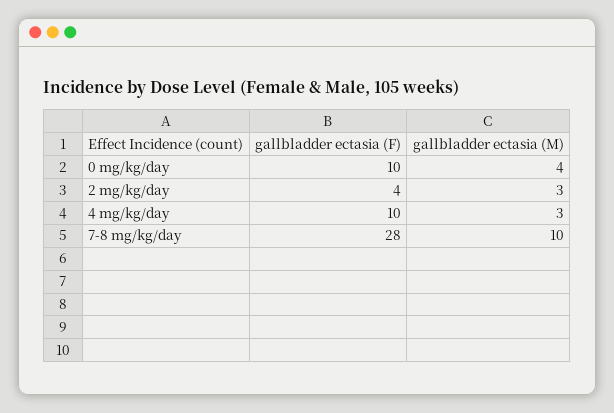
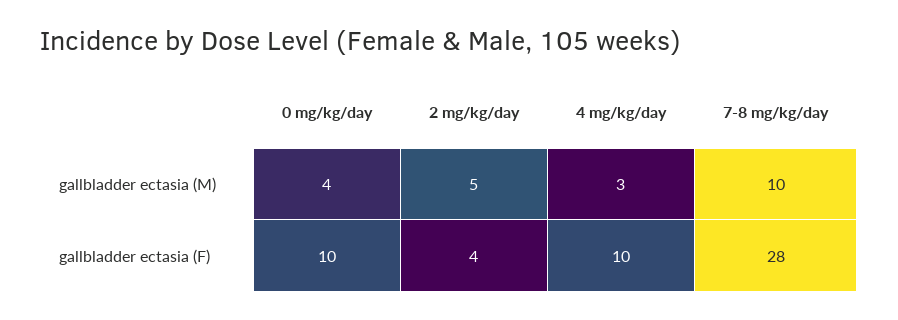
  {
    "gallbladder ectasia (F)": {
      "0 mg/kg/day": 10,
      "2 mg/kg/day": 4,
      "4 mg/kg/day": 10,
      "7-8 mg/kg/day": 28
    },
    "gallbladder ectasia (M)": {
      "0 mg/kg/day": 4,
-     "2 mg/kg/day": 3,
+     "2 mg/kg/day": 5,
      "4 mg/kg/day": 3,
      "7-8 mg/kg/day": 10
    }
  }

